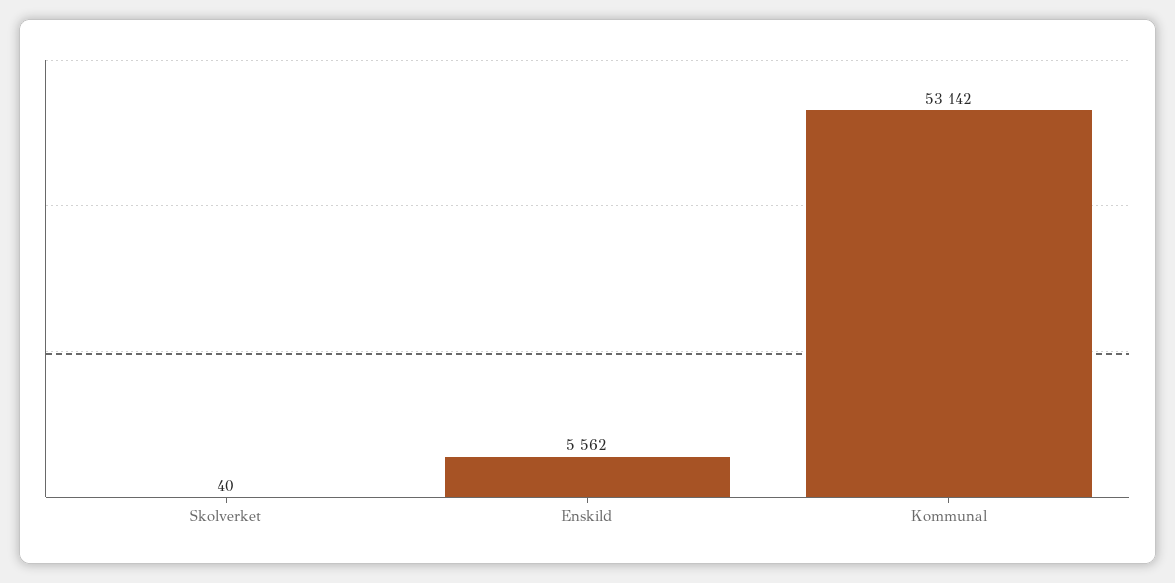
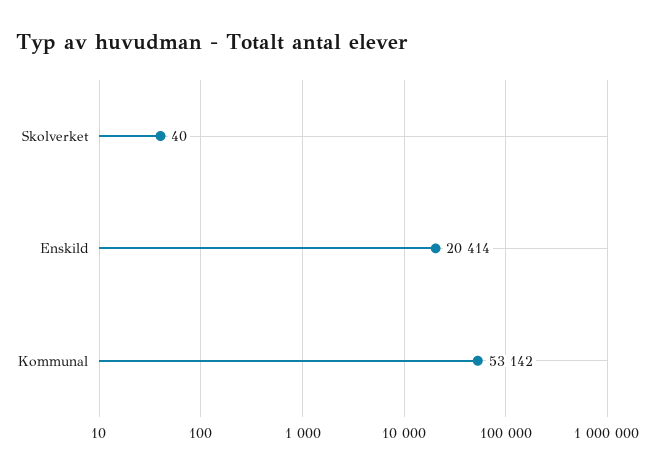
  {
    "Skolverket": 40,
-   "Enskild": 5562,
+   "Enskild": 20414,
    "Kommunal": 53142
  }

